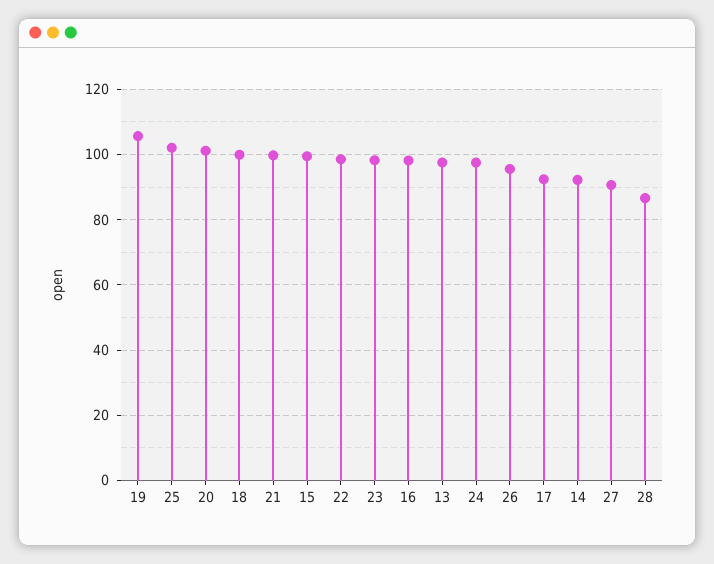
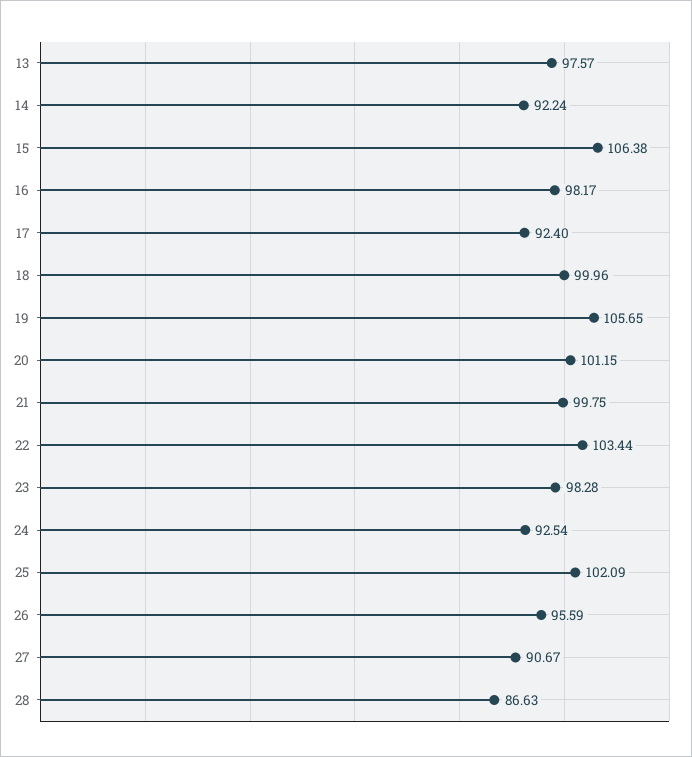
  {
    "19": 105.65,
    "25": 102.09,
    "20": 101.15,
    "18": 99.96,
    "21": 99.75,
-   "15": 100,
+   "15": 106.38,
-   "22": 98,
+   "22": 103.44,
    "23": 98.28,
    "16": 98.17,
    "13": 97.57,
-   "24": 98,
+   "24": 92.54,
    "26": 95.59,
    "17": 92.4,
    "14": 92.24,
    "27": 90.67,
    "28": 86.63
  }

